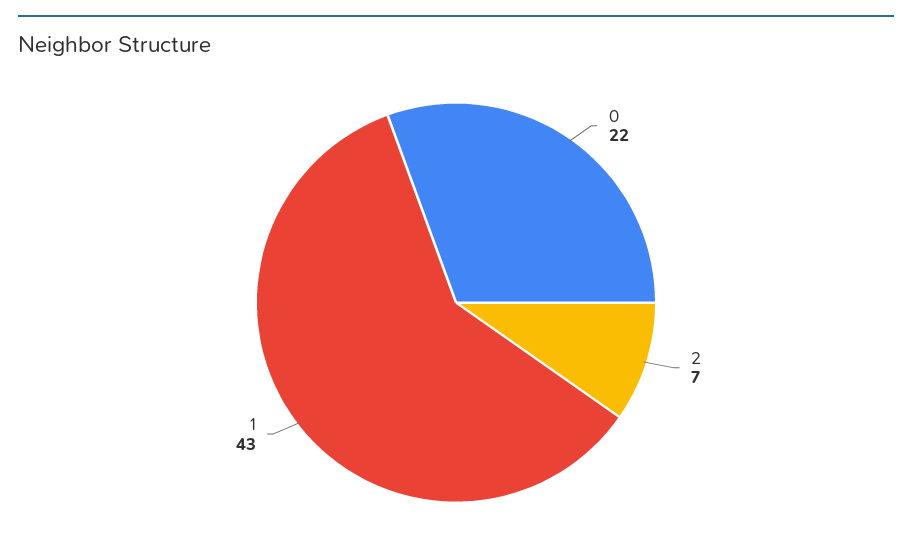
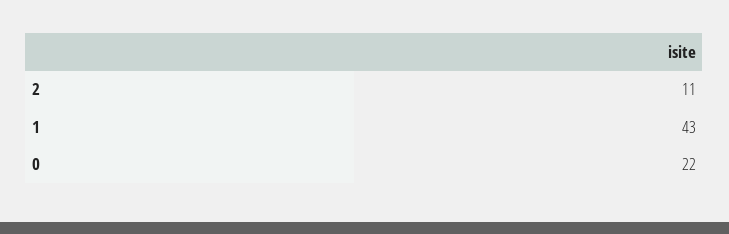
  {
    "0": 22,
-   "2": 7,
+   "2": 11,
    "1": 43
  }

